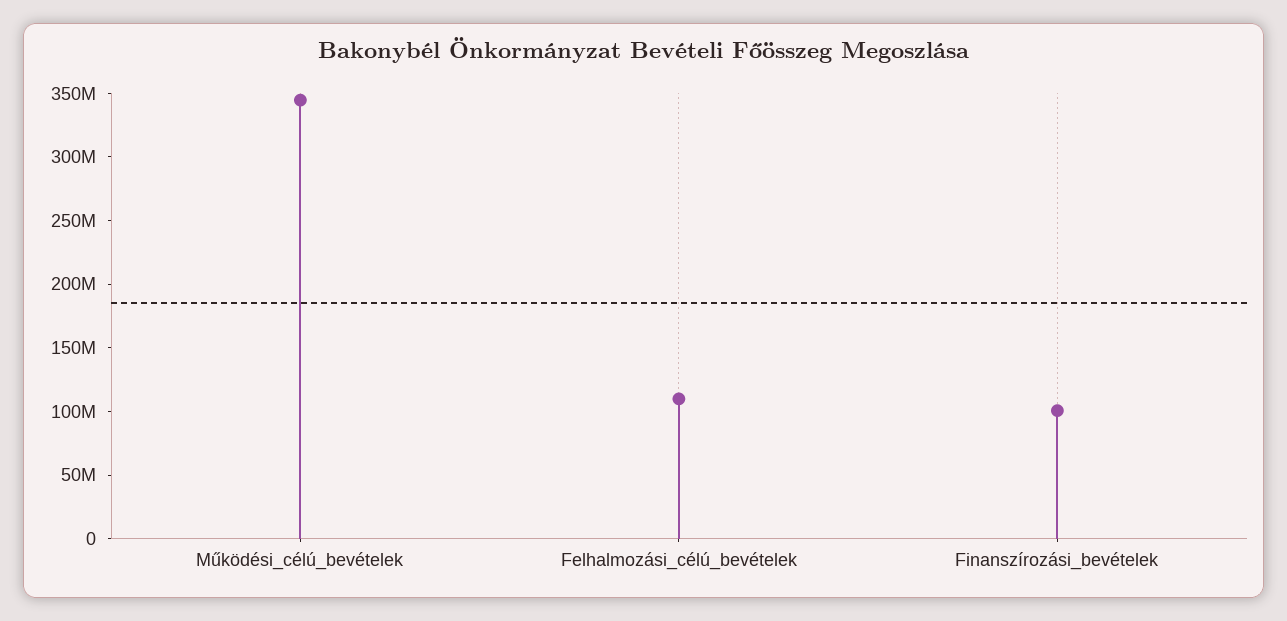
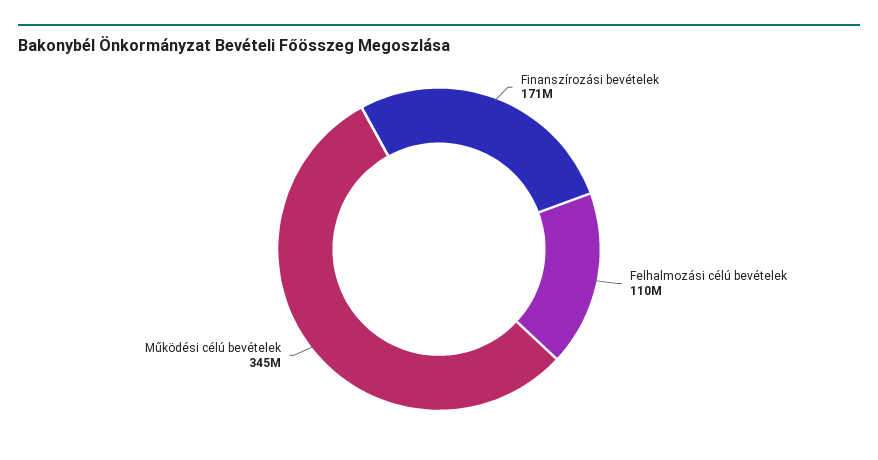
  {
    "Működési_célú_bevételek": 345000000,
    "Felhalmozási_célú_bevételek": 110000000,
-   "Finanszírozási_bevételek": 100000000
+   "Finanszírozási_bevételek": 171000000
  }

